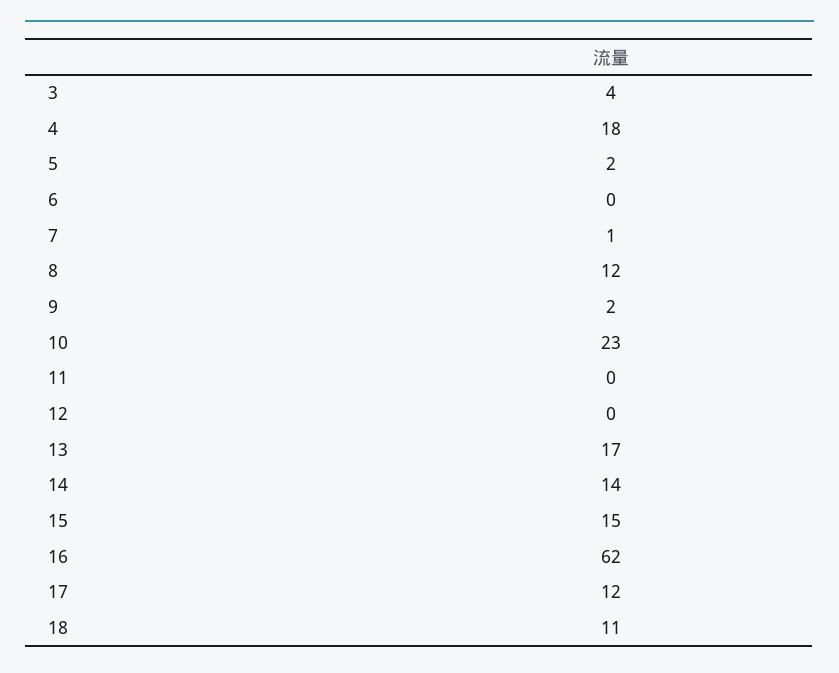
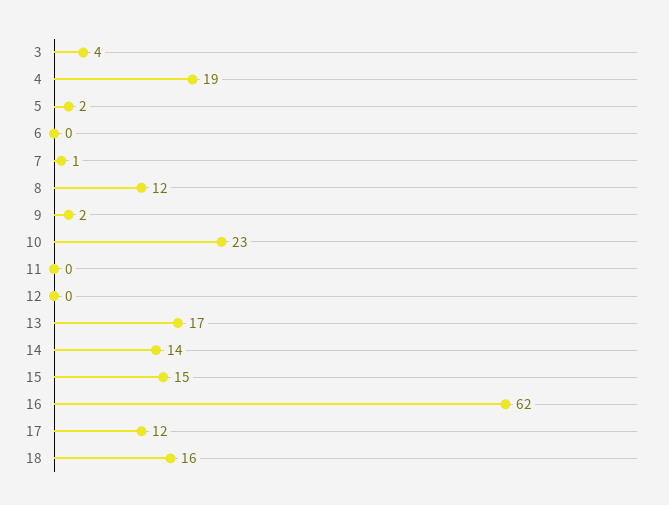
  {
    "3": 4,
-   "4": 18,
+   "4": 19,
    "5": 2,
    "6": 0,
    "7": 1,
    "8": 12,
    "9": 2,
    "10": 23,
    "11": 0,
    "12": 0,
    "13": 17,
    "14": 14,
    "15": 15,
    "16": 62,
    "17": 12,
-   "18": 11
+   "18": 16
  }

